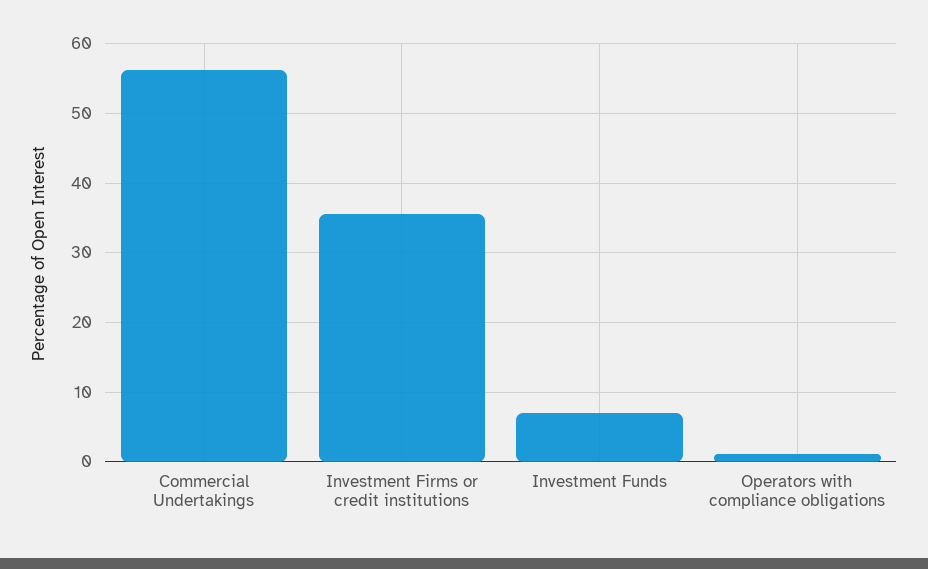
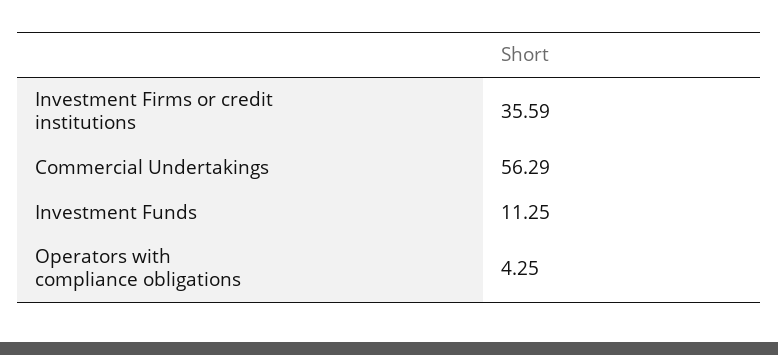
  {
    "Commercial Undertakings": 56.29,
    "Investment Firms or credit institutions": 35.59,
-   "Investment Funds": 7,
+   "Investment Funds": 11.25,
-   "Operators with compliance obligations": 1
+   "Operators with compliance obligations": 4.25
  }

